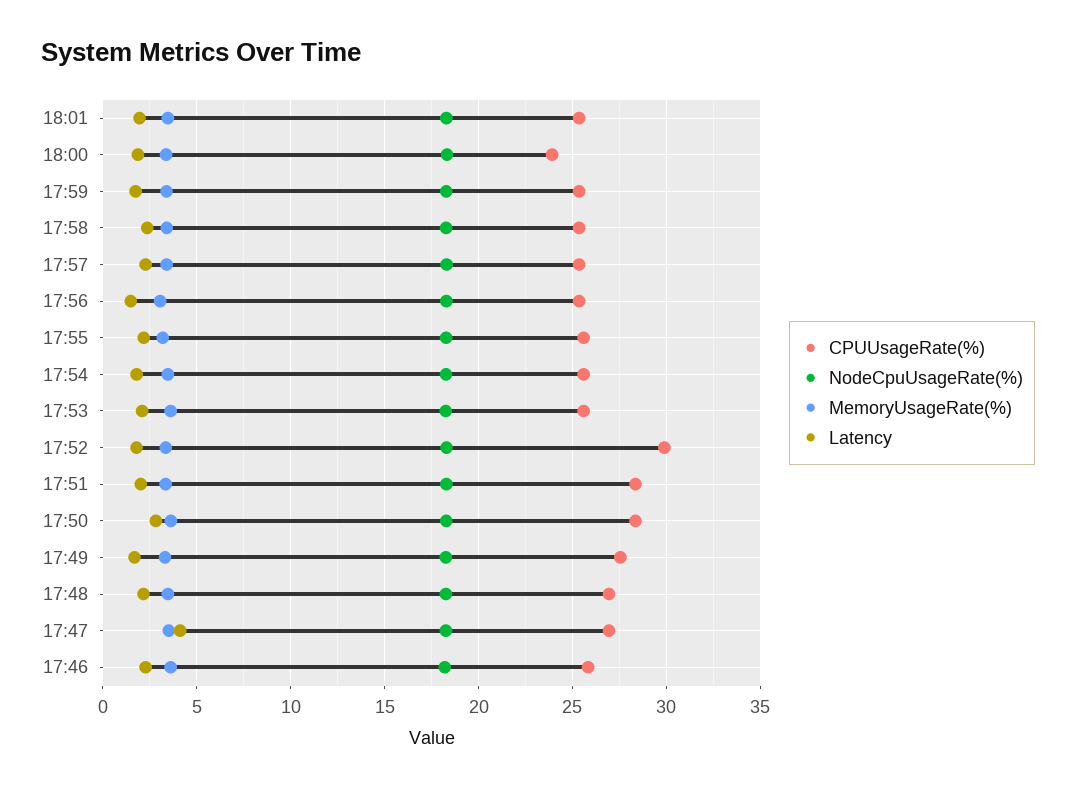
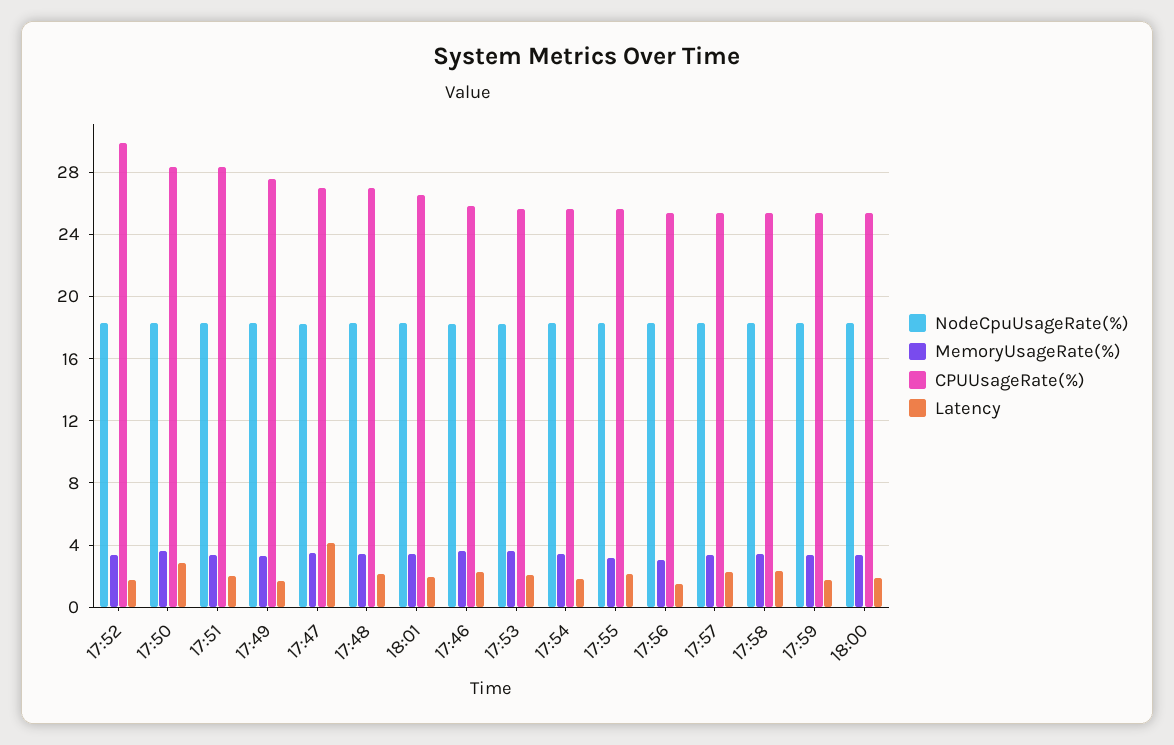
  {
    "CPUUsageRate(%)": {
-     "18:01": 25.5,
+     "18:01": 26.5,
-     "18:00": 24,
+     "18:00": 25.5,
      "17:59": 25.5,
      "17:58": 25.5,
      "17:57": 25.5,
      "17:56": 25.5,
      "17:55": 25.5,
      "17:54": 25.5,
      "17:53": 25.5,
      "17:52": 30,
      "17:51": 28.5,
      "17:50": 28.5,
      "17:49": 27.5,
      "17:48": 27,
      "17:47": 27,
      "17:46": 26
    },
    "NodeCpuUsageRate(%)": {
      "18:01": 18.5,
      "18:00": 18.5,
      "17:59": 18.5,
      "17:58": 18.5,
      "17:57": 18.5,
      "17:56": 18.5,
      "17:55": 18.5,
      "17:54": 18.5,
      "17:53": 18.5,
      "17:52": 18.5,
      "17:51": 18.5,
      "17:50": 18.5,
      "17:49": 18.5,
      "17:48": 18.5,
      "17:47": 18.5,
      "17:46": 18
    },
    "MemoryUsageRate(%)": {
      "18:01": 3.5,
      "18:00": 3.5,
      "17:59": 3.5,
      "17:58": 3.5,
      "17:57": 3.5,
      "17:56": 3,
      "17:55": 3,
      "17:54": 3.5,
      "17:53": 3.5,
      "17:52": 3.5,
      "17:51": 3.5,
      "17:50": 3.5,
      "17:49": 3.5,
      "17:48": 3.5,
      "17:47": 3.5,
      "17:46": 3.5
    },
    "Latency": {
      "18:01": 2,
      "18:00": 2,
      "17:59": 1.5,
      "17:58": 2.5,
      "17:57": 2.5,
      "17:56": 1.5,
      "17:55": 2,
      "17:54": 2,
      "17:53": 2,
      "17:52": 2,
      "17:51": 2,
      "17:50": 3,
      "17:49": 1.5,
      "17:48": 2,
      "17:47": 4,
      "17:46": 2.5
    }
  }

